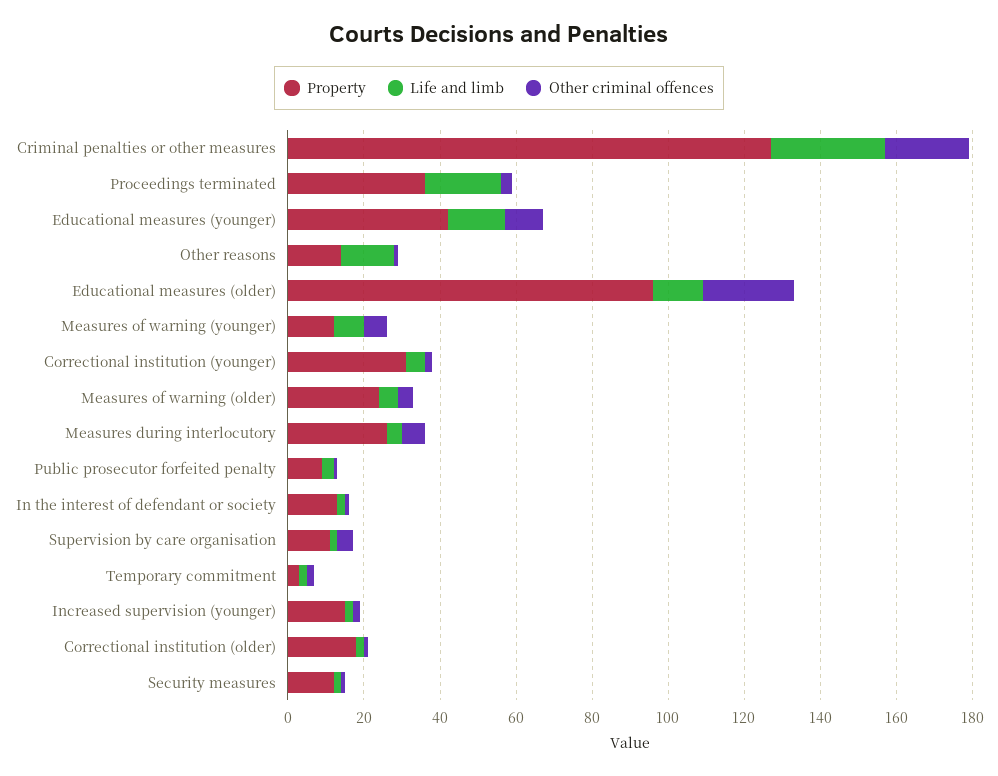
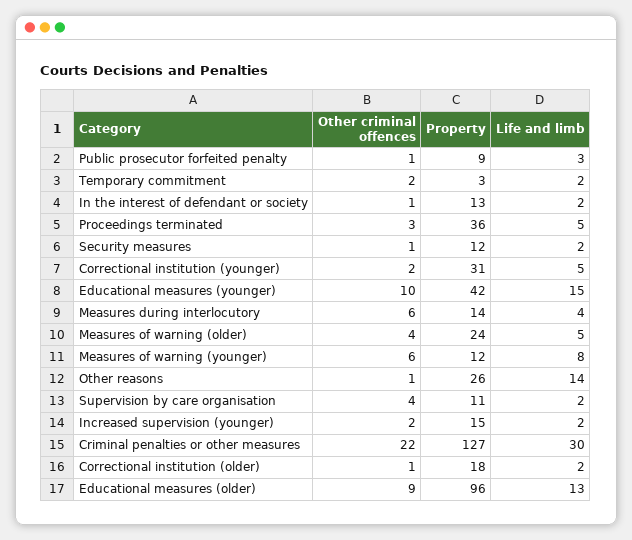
  {
    "Property": {
      "Criminal penalties or other measures": 127,
      "Proceedings terminated": 36,
      "Educational measures (younger)": 42,
-     "Other reasons": 15,
+     "Other reasons": 26,
      "Educational measures (older)": 96,
      "Measures of warning (younger)": 12,
      "Correctional institution (younger)": 31,
      "Measures of warning (older)": 24,
-     "Measures during interlocutory": 25,
+     "Measures during interlocutory": 14,
      "Public prosecutor forfeited penalty": 9,
      "In the interest of defendant or society": 13,
      "Supervision by care organisation": 11,
      "Temporary commitment": 3,
      "Increased supervision (younger)": 15,
      "Correctional institution (older)": 18,
      "Security measures": 12
    },
    "Life and limb": {
      "Criminal penalties or other measures": 30,
-     "Proceedings terminated": 20,
+     "Proceedings terminated": 5,
      "Educational measures (younger)": 15,
      "Other reasons": 14,
      "Educational measures (older)": 13,
      "Measures of warning (younger)": 8,
      "Correctional institution (younger)": 5,
      "Measures of warning (older)": 5,
      "Measures during interlocutory": 4,
      "Public prosecutor forfeited penalty": 3,
      "In the interest of defendant or society": 2,
      "Supervision by care organisation": 2,
      "Temporary commitment": 2,
      "Increased supervision (younger)": 2,
      "Correctional institution (older)": 2,
      "Security measures": 2
    },
    "Other criminal offences": {
      "Criminal penalties or other measures": 22,
      "Proceedings terminated": 3,
      "Educational measures (younger)": 10,
      "Other reasons": 1,
-     "Educational measures (older)": 25,
+     "Educational measures (older)": 9,
      "Measures of warning (younger)": 6,
      "Correctional institution (younger)": 2,
      "Measures of warning (older)": 4,
      "Measures during interlocutory": 6,
      "Public prosecutor forfeited penalty": 1,
      "In the interest of defendant or society": 1,
      "Supervision by care organisation": 4,
      "Temporary commitment": 2,
      "Increased supervision (younger)": 2,
      "Correctional institution (older)": 1,
      "Security measures": 1
    }
  }

